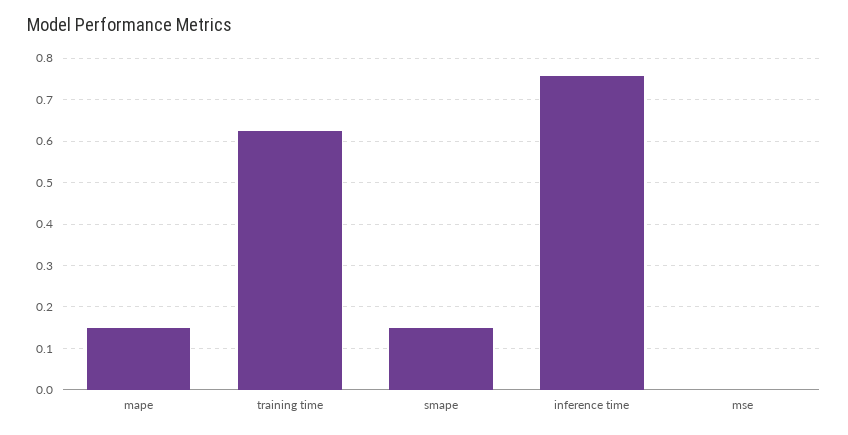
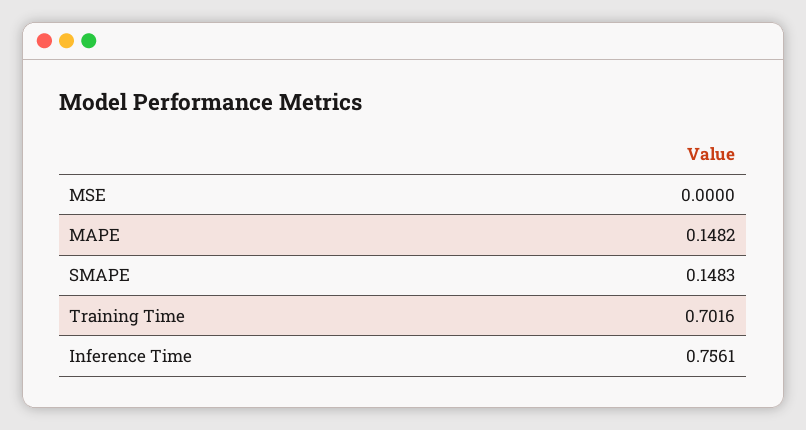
  {
    "mape": 0.1482,
-   "training time": 0.62,
+   "training time": 0.7016,
    "smape": 0.1483,
    "inference time": 0.7561,
    "mse": 0
  }

